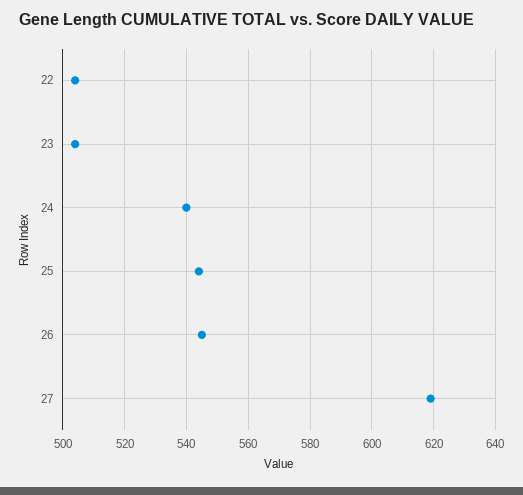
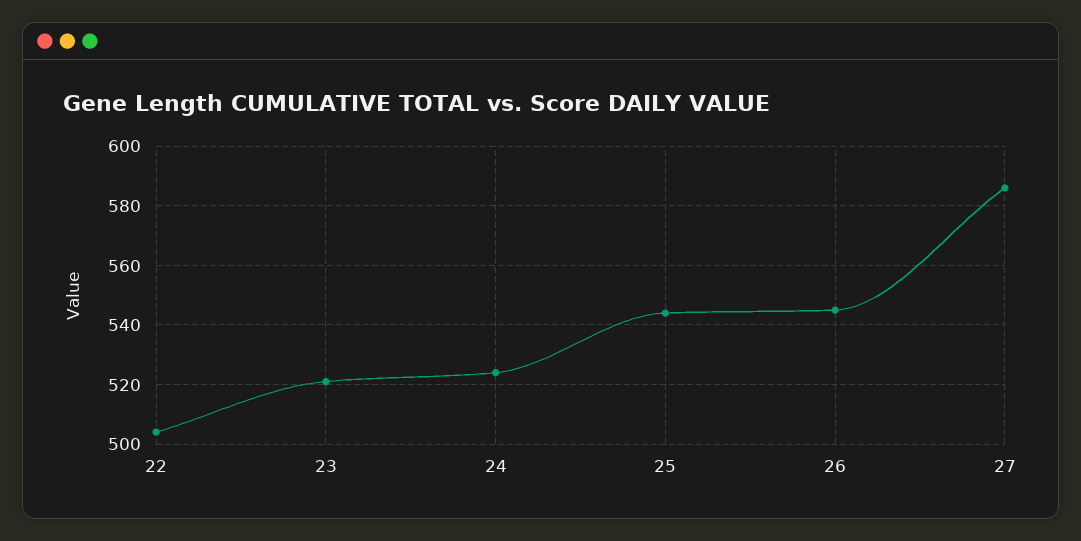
  {
    "22": 505,
-   "23": 505,
+   "23": 520,
-   "24": 540,
+   "24": 525,
    "25": 545,
    "26": 545,
-   "27": 620
+   "27": 585
  }

